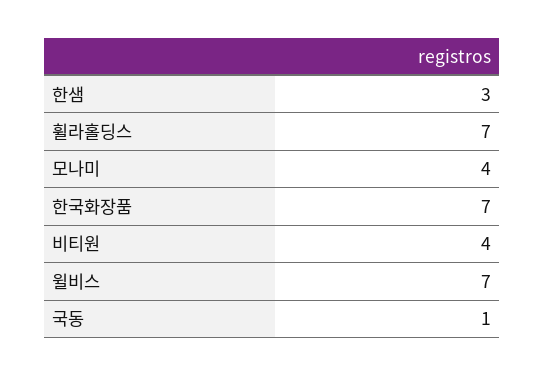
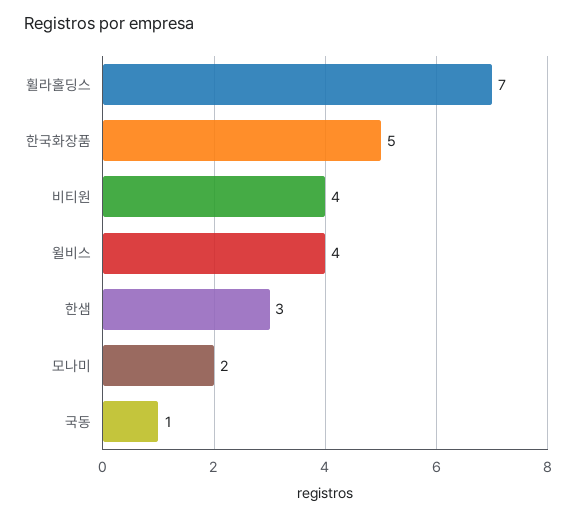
  {
    "한샘": 3,
    "휠라홀딩스": 7,
-   "모나미": 4,
+   "모나미": 2,
-   "한국화장품": 7,
+   "한국화장품": 5,
    "비티원": 4,
-   "윌비스": 7,
+   "윌비스": 4,
    "국동": 1
  }

